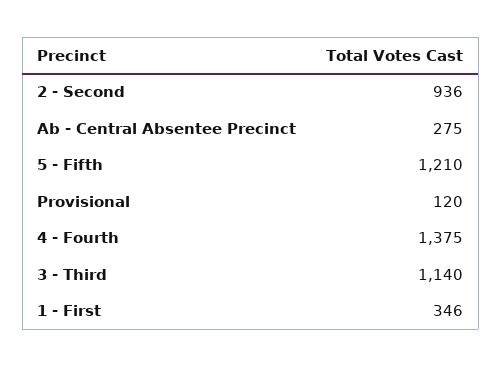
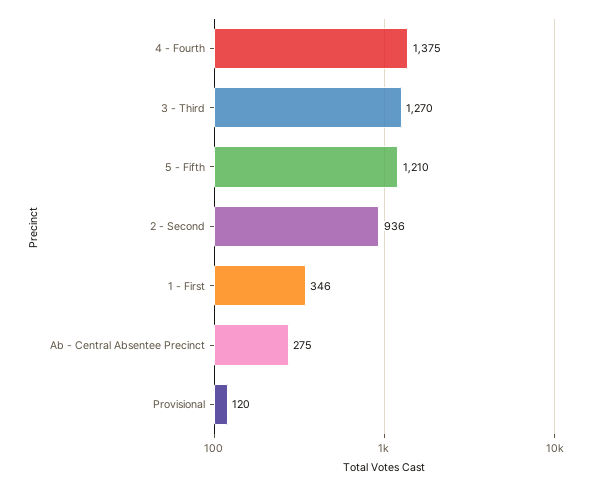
  {
    "2 - Second": 936,
    "Ab - Central Absentee Precinct": 275,
    "5 - Fifth": 1210,
    "Provisional": 120,
    "4 - Fourth": 1375,
-   "3 - Third": 1140,
+   "3 - Third": 1270,
    "1 - First": 346
  }

